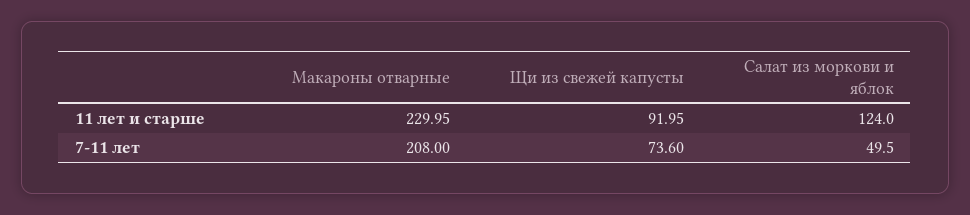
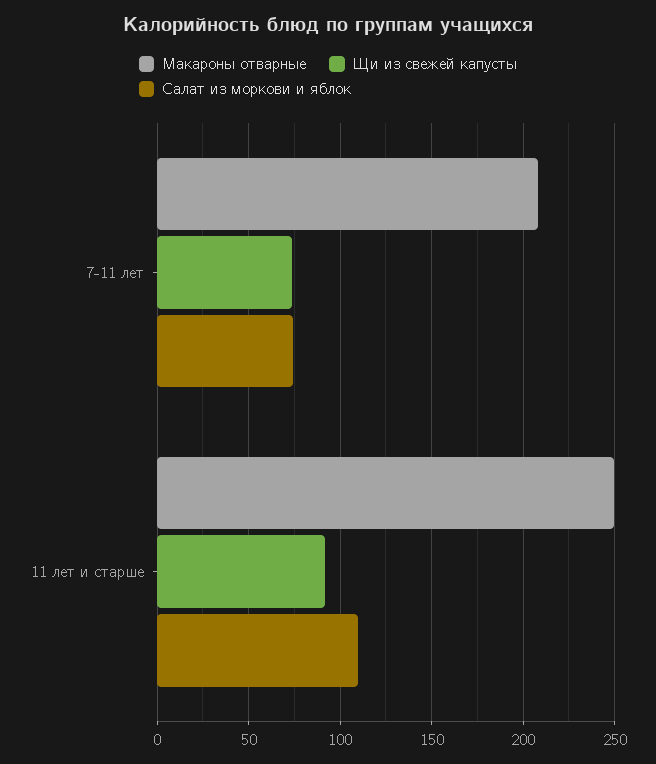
  {
    "Макароны отварные": {
-     "11 лет и старше": 229.95,
+     "11 лет и старше": 250,
      "7-11 лет": 208
    },
    "Щи из свежей капусты": {
      "11 лет и старше": 91.95,
      "7-11 лет": 73.6
    },
    "Салат из моркови и яблок": {
-     "11 лет и старше": 124,
+     "11 лет и старше": 110,
-     "7-11 лет": 49.5
+     "7-11 лет": 75
    }
  }

